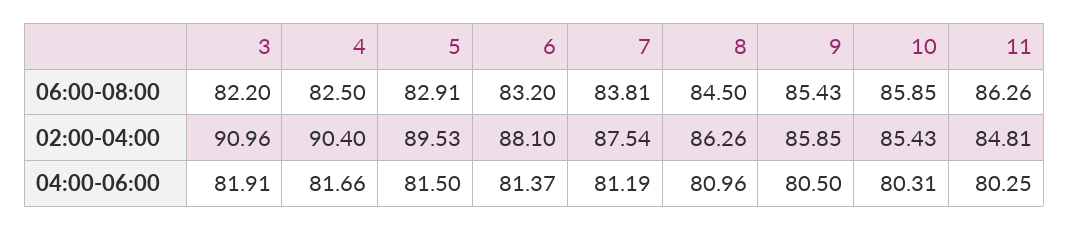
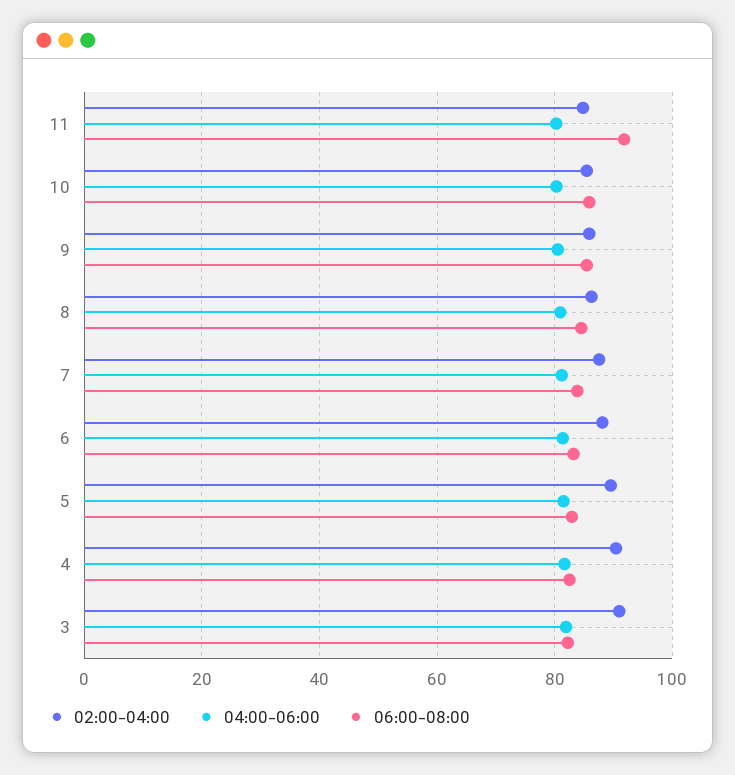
  {
    "06:00-08:00": {
      "3": 82.2,
      "4": 82.5,
      "5": 82.91,
      "6": 83.2,
      "7": 83.81,
      "8": 84.5,
      "9": 85.43,
      "10": 85.85,
-     "11": 86.26
+     "11": 92
    },
    "02:00-04:00": {
      "3": 90.96,
      "4": 90.4,
      "5": 89.53,
      "6": 88.1,
      "7": 87.54,
      "8": 86.26,
      "9": 85.85,
      "10": 85.43,
      "11": 84.81
    },
    "04:00-06:00": {
      "3": 81.91,
      "4": 81.66,
      "5": 81.5,
      "6": 81.37,
      "7": 81.19,
      "8": 80.96,
      "9": 80.5,
      "10": 80.31,
      "11": 80.25
    }
  }

